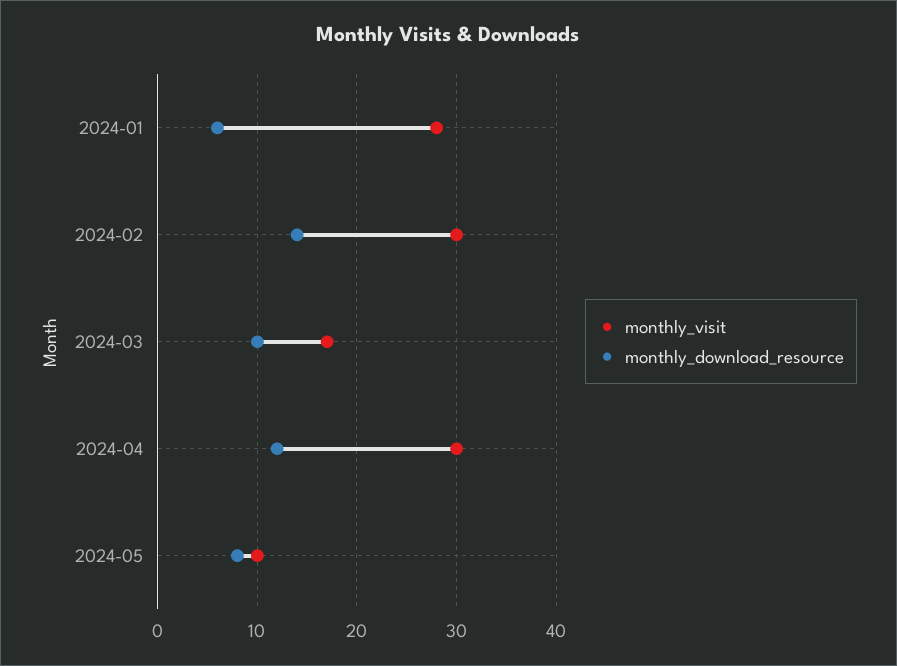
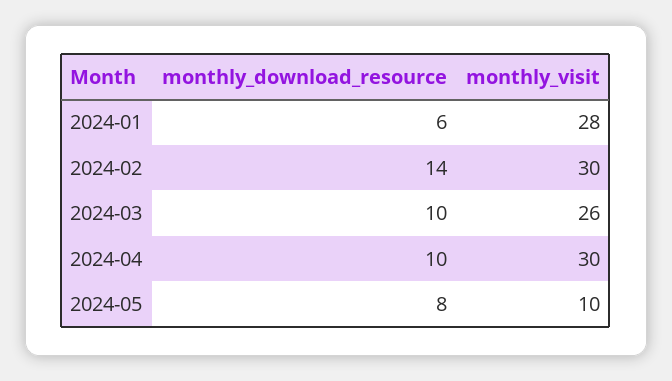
  {
    "monthly_visit": {
      "2024-01": 28,
      "2024-02": 30,
-     "2024-03": 17,
+     "2024-03": 26,
      "2024-04": 30,
      "2024-05": 10
    },
    "monthly_download_resource": {
      "2024-01": 6,
      "2024-02": 14,
      "2024-03": 10,
-     "2024-04": 12,
+     "2024-04": 10,
      "2024-05": 8
    }
  }

